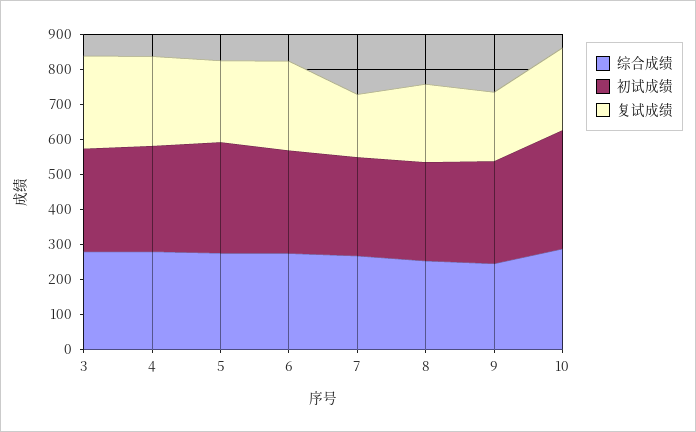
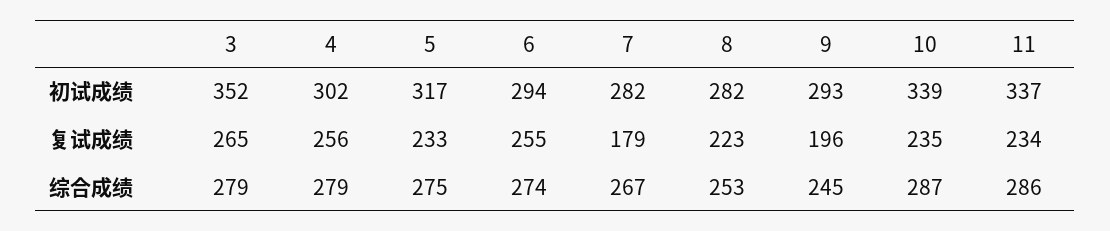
  {
    "综合成绩": {
      "3": 279,
      "4": 279,
      "5": 275,
      "6": 274,
      "7": 267,
      "8": 253,
      "9": 245,
-     "10": 287
+     "10": 287,
+     "11": 286
    },
    "初试成绩": {
-     "3": 300,
+     "3": 352,
      "4": 302,
      "5": 317,
      "6": 294,
      "7": 282,
      "8": 282,
      "9": 293,
-     "10": 339
+     "10": 339,
+     "11": 337
    },
    "复试成绩": {
      "3": 265,
      "4": 256,
      "5": 233,
      "6": 255,
      "7": 179,
      "8": 223,
      "9": 196,
-     "10": 235
+     "10": 235,
+     "11": 234
    }
  }

